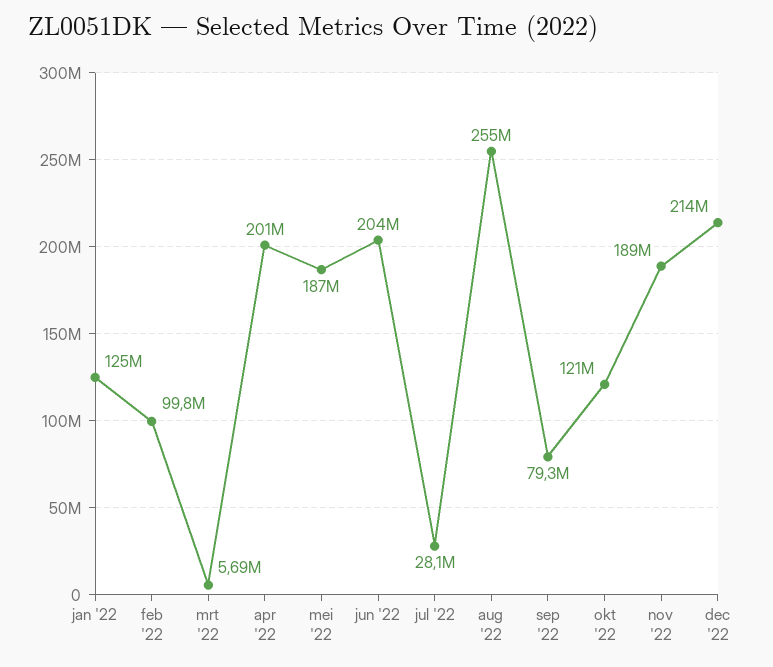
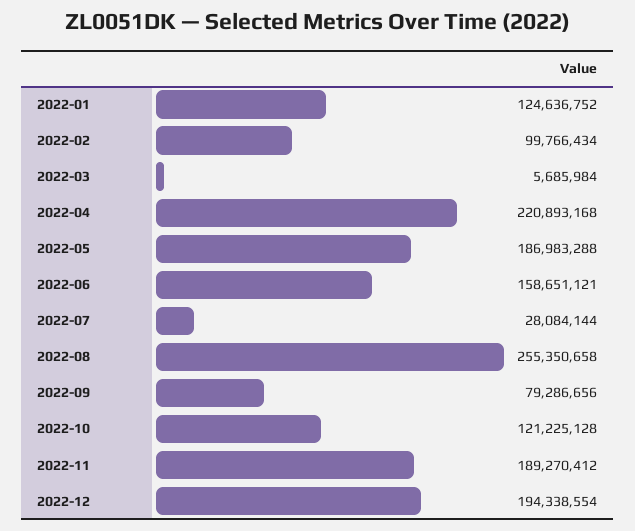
  {
    "jan '22": 124636752,
    "feb '22": 99766434,
    "mrt '22": 5685984,
-   "apr '22": 201000000,
+   "apr '22": 220893168,
    "mei '22": 186983288,
-   "jun '22": 204000000,
+   "jun '22": 158651121,
    "jul '22": 28084144,
    "aug '22": 255350658,
    "sep '22": 79286656,
    "okt '22": 121225128,
    "nov '22": 189270412,
-   "dec '22": 214000000
+   "dec '22": 194338554
  }

